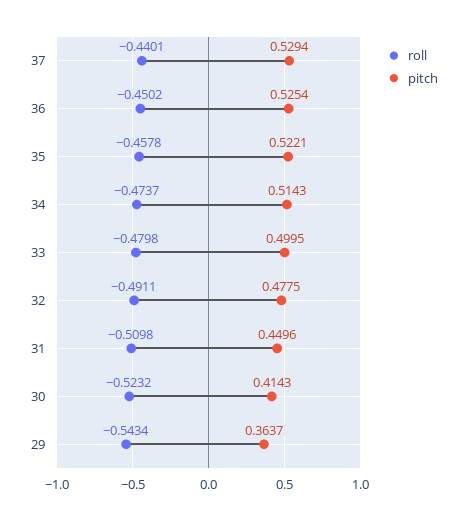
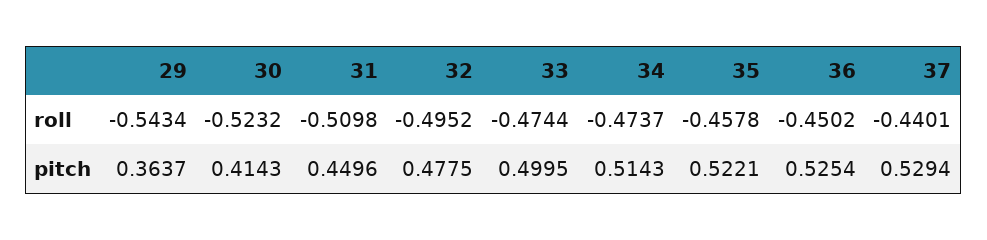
  {
    "roll": {
      "37": -0.4401,
      "36": -0.4502,
      "35": -0.4578,
      "34": -0.4737,
-     "33": -0.4798,
+     "33": -0.4744,
-     "32": -0.4911,
+     "32": -0.4952,
      "31": -0.5098,
      "30": -0.5232,
      "29": -0.5434
    },
    "pitch": {
      "37": 0.5294,
      "36": 0.5254,
      "35": 0.5221,
      "34": 0.5143,
      "33": 0.4995,
      "32": 0.4775,
      "31": 0.4496,
      "30": 0.4143,
      "29": 0.3637
    }
  }

